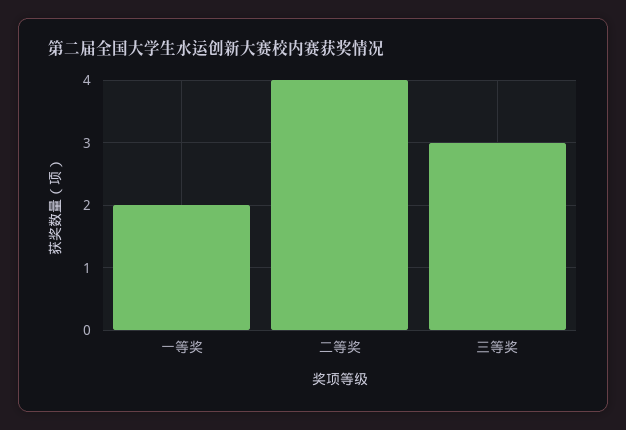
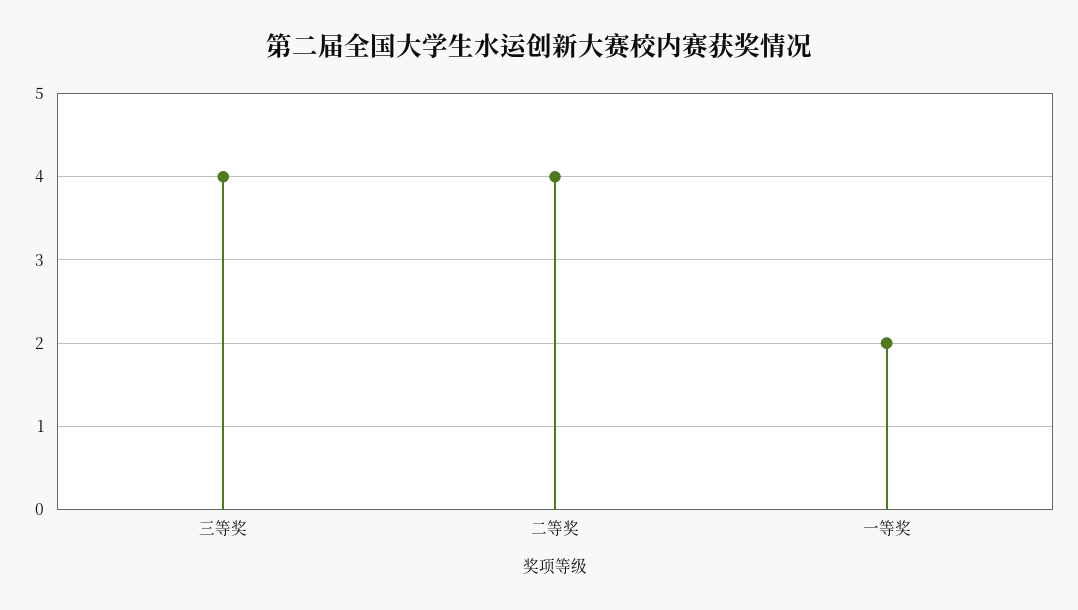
  {
    "一等奖": 2,
    "二等奖": 4,
-   "三等奖": 3
+   "三等奖": 4
  }

